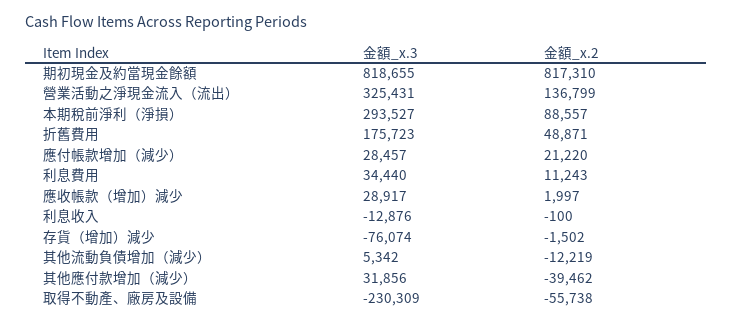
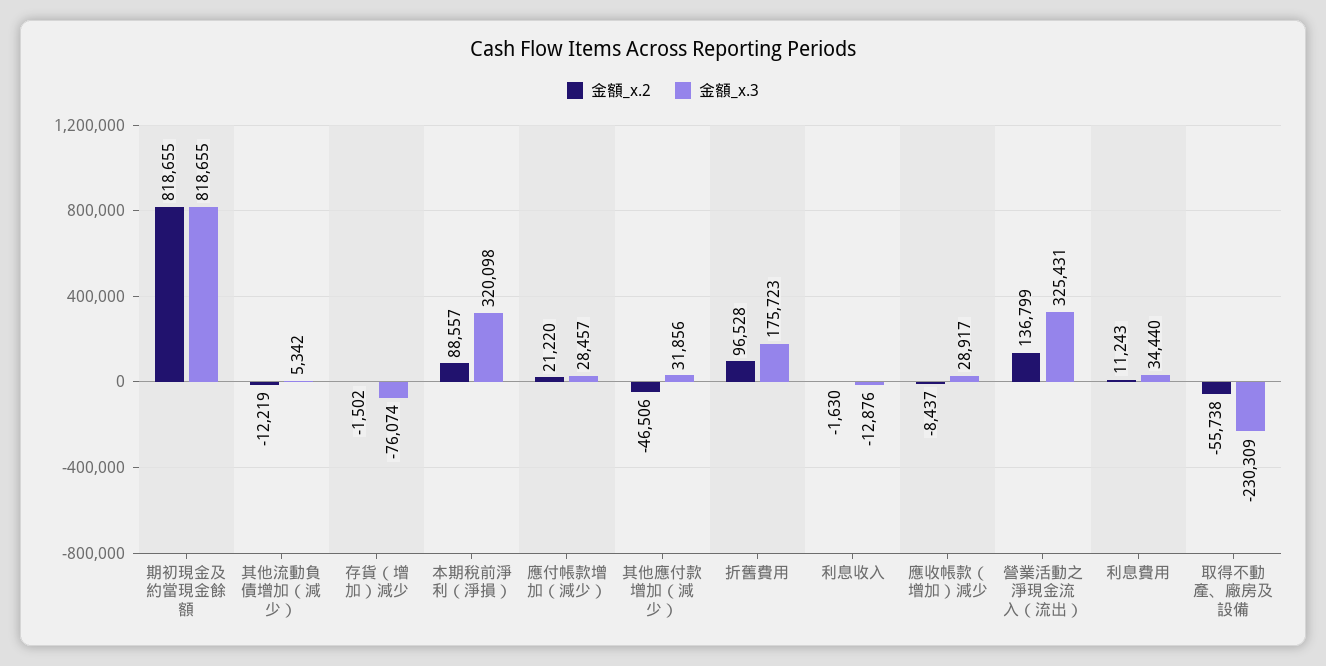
  {
    "金額_x.3": {
      "期初現金及約當現金餘額": 818655,
      "營業活動之淨現金流入（流出）": 325431,
-     "本期稅前淨利（淨損）": 293527,
+     "本期稅前淨利（淨損）": 320098,
      "折舊費用": 175723,
      "應付帳款增加（減少）": 28457,
      "利息費用": 34440,
      "應收帳款（增加）減少": 28917,
      "利息收入": -12876,
      "存貨（增加）減少": -76074,
      "其他流動負債增加（減少）": 5342,
      "其他應付款增加（減少）": 31856,
      "取得不動產、廠房及設備": -230309
    },
    "金額_x.2": {
-     "期初現金及約當現金餘額": 817310,
+     "期初現金及約當現金餘額": 818655,
      "營業活動之淨現金流入（流出）": 136799,
      "本期稅前淨利（淨損）": 88557,
-     "折舊費用": 48871,
+     "折舊費用": 96528,
      "應付帳款增加（減少）": 21220,
      "利息費用": 11243,
-     "應收帳款（增加）減少": 1997,
+     "應收帳款（增加）減少": -8437,
-     "利息收入": -100,
+     "利息收入": -1630,
      "存貨（增加）減少": -1502,
      "其他流動負債增加（減少）": -12219,
-     "其他應付款增加（減少）": -39462,
+     "其他應付款增加（減少）": -46506,
      "取得不動產、廠房及設備": -55738
    }
  }

